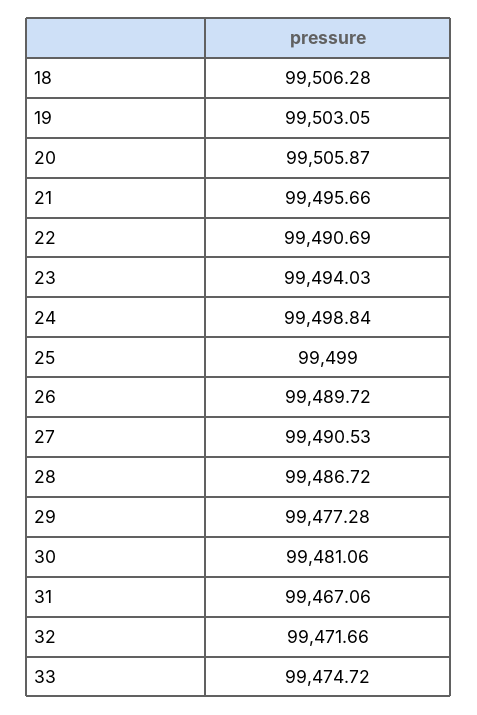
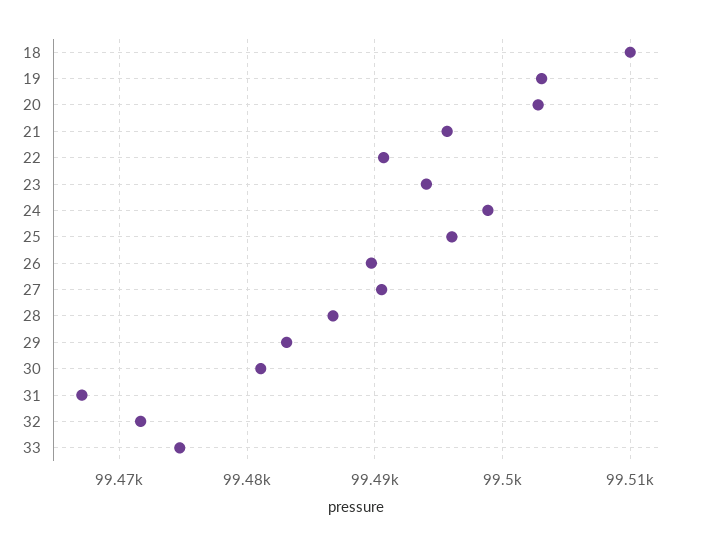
  {
-   "18": 99506.28,
+   "18": 99510,
    "19": 99503.05,
-   "20": 99505.87,
+   "20": 99503,
    "21": 99495.66,
    "22": 99490.69,
    "23": 99494.03,
    "24": 99498.84,
-   "25": 99499,
+   "25": 99496,
    "26": 99489.72,
    "27": 99490.53,
    "28": 99486.72,
-   "29": 99477.28,
+   "29": 99483,
    "30": 99481.06,
    "31": 99467.06,
    "32": 99471.66,
    "33": 99474.72
  }

